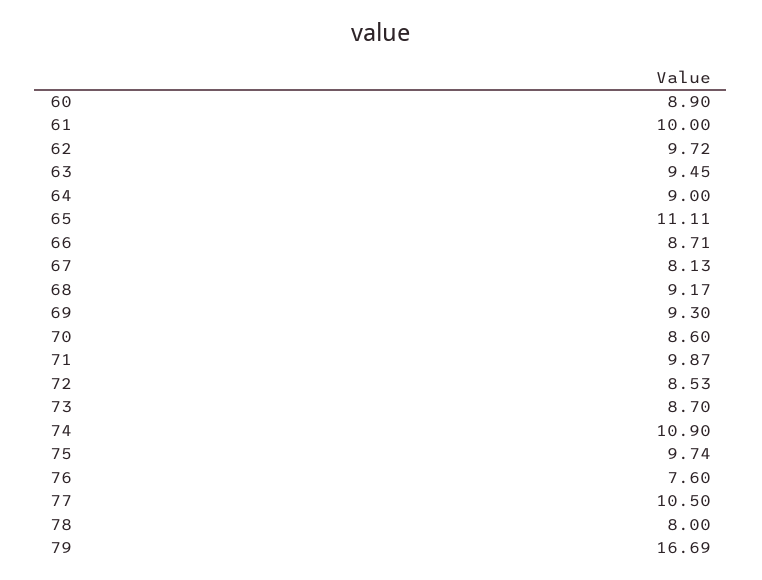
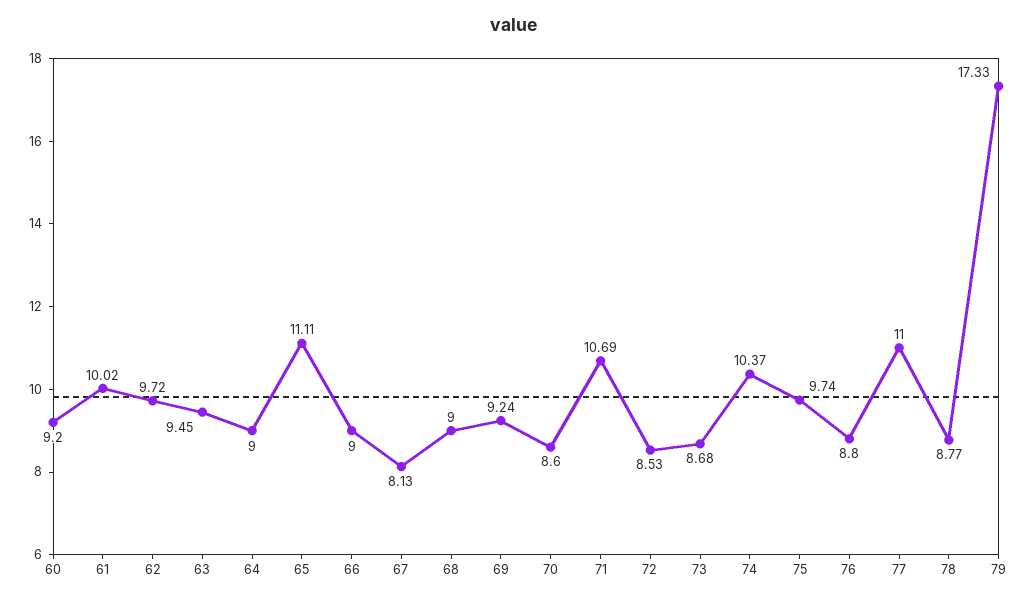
  {
-   "60": 8.9,
+   "60": 9.2,
-   "61": 10,
+   "61": 10.02,
    "62": 9.72,
    "63": 9.45,
    "64": 9,
    "65": 11.11,
-   "66": 8.71,
+   "66": 9,
    "67": 8.13,
-   "68": 9.17,
+   "68": 9,
-   "69": 9.3,
+   "69": 9.24,
    "70": 8.6,
-   "71": 9.87,
+   "71": 10.69,
    "72": 8.53,
-   "73": 8.7,
+   "73": 8.68,
-   "74": 10.9,
+   "74": 10.37,
    "75": 9.74,
-   "76": 7.6,
+   "76": 8.8,
-   "77": 10.5,
+   "77": 11,
-   "78": 8,
+   "78": 8.77,
-   "79": 16.69
+   "79": 17.33
  }

